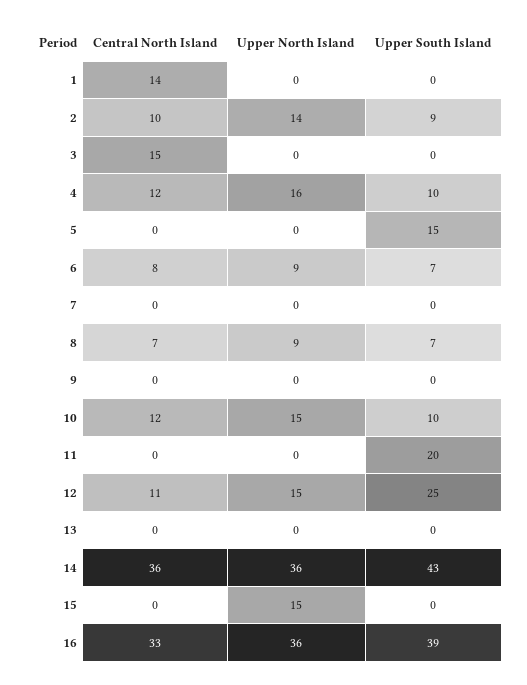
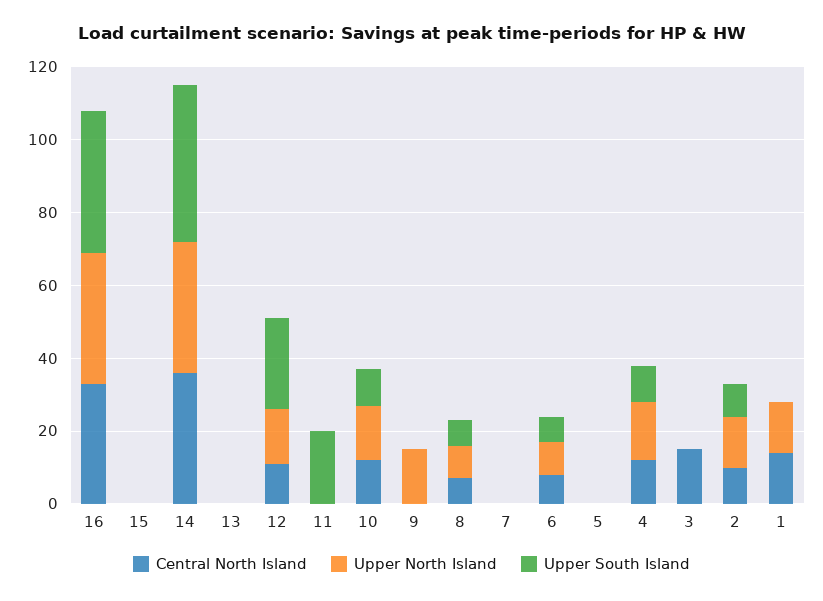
  {
    "Central North Island": {
      "1": 14,
      "2": 10,
      "3": 15,
      "4": 12,
      "5": 0,
      "6": 8,
      "7": 0,
      "8": 7,
      "9": 0,
      "10": 12,
      "11": 0,
      "12": 11,
      "13": 0,
      "14": 36,
      "15": 0,
      "16": 33
    },
    "Upper North Island": {
-     "1": 0,
+     "1": 15,
      "2": 14,
      "3": 0,
      "4": 16,
      "5": 0,
      "6": 9,
      "7": 0,
      "8": 9,
-     "9": 0,
+     "9": 15,
      "10": 15,
      "11": 0,
      "12": 15,
      "13": 0,
      "14": 36,
-     "15": 15,
+     "15": 0,
      "16": 36
    },
    "Upper South Island": {
      "1": 0,
      "2": 9,
      "3": 0,
      "4": 10,
-     "5": 15,
+     "5": 0,
      "6": 7,
      "7": 0,
      "8": 7,
      "9": 0,
      "10": 10,
      "11": 20,
      "12": 25,
      "13": 0,
      "14": 43,
      "15": 0,
      "16": 39
    }
  }

